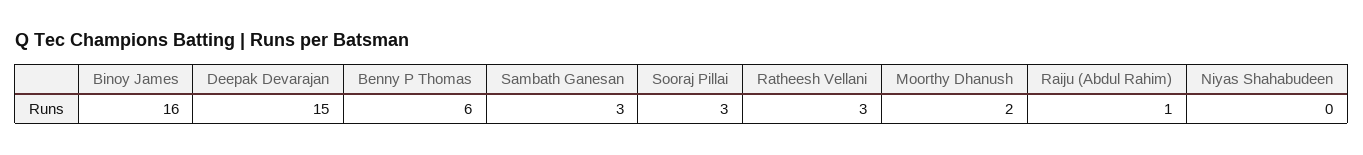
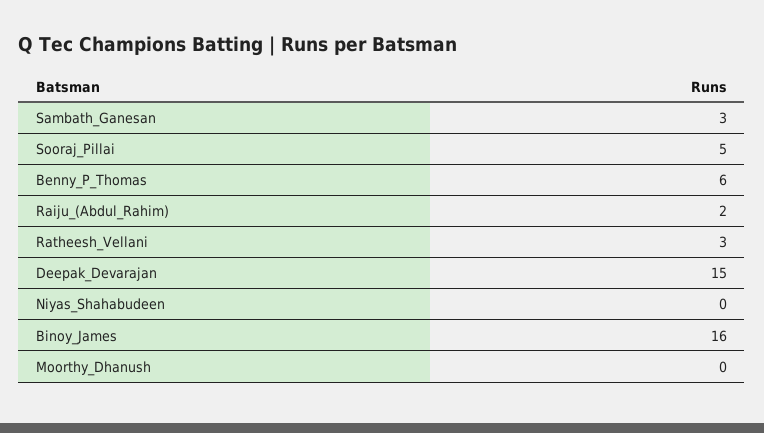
  {
    "Binoy James": 16,
    "Deepak Devarajan": 15,
    "Benny P Thomas": 6,
    "Sambath Ganesan": 3,
-   "Sooraj Pillai": 3,
+   "Sooraj Pillai": 5,
    "Ratheesh Vellani": 3,
-   "Moorthy Dhanush": 2,
+   "Moorthy Dhanush": 0,
-   "Raiju (Abdul Rahim)": 1,
+   "Raiju (Abdul Rahim)": 2,
    "Niyas Shahabudeen": 0
  }

